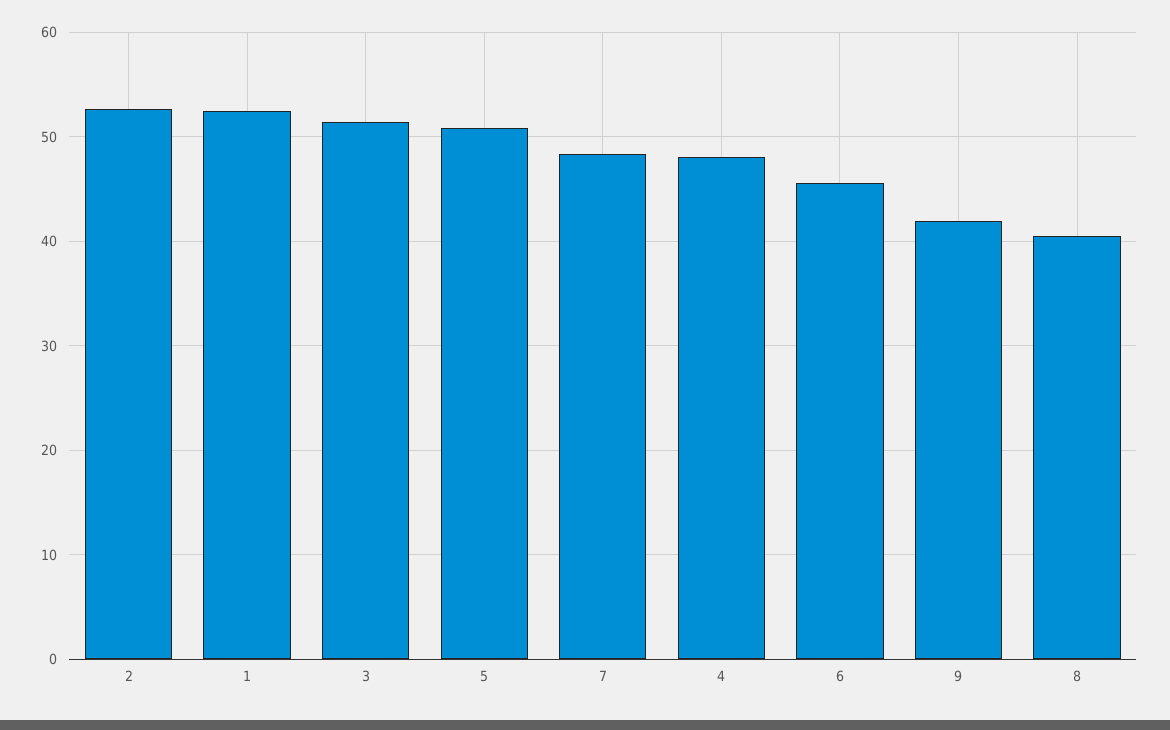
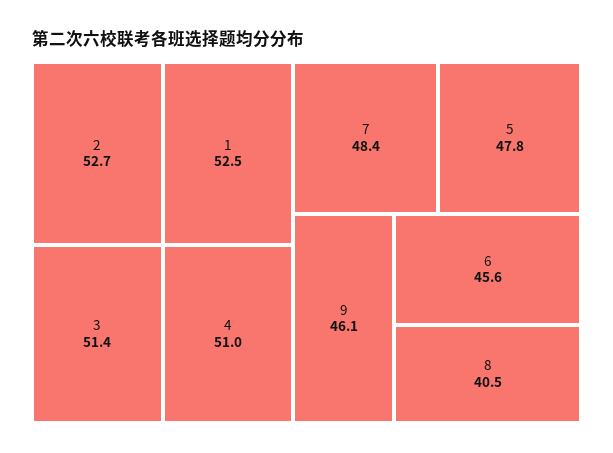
  {
    "2": 52.7,
    "1": 52.5,
    "3": 51.4,
-   "5": 51,
+   "5": 47.8,
    "7": 48.4,
-   "4": 48,
+   "4": 51,
    "6": 45.6,
-   "9": 42,
+   "9": 46.1,
    "8": 40.5
  }

